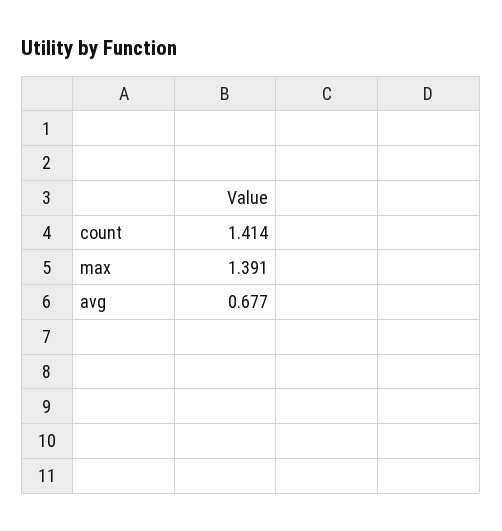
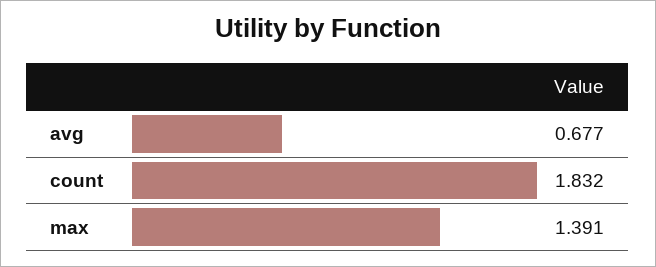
  {
-   "count": 1.414,
+   "count": 1.832,
    "max": 1.391,
    "avg": 0.677
  }

